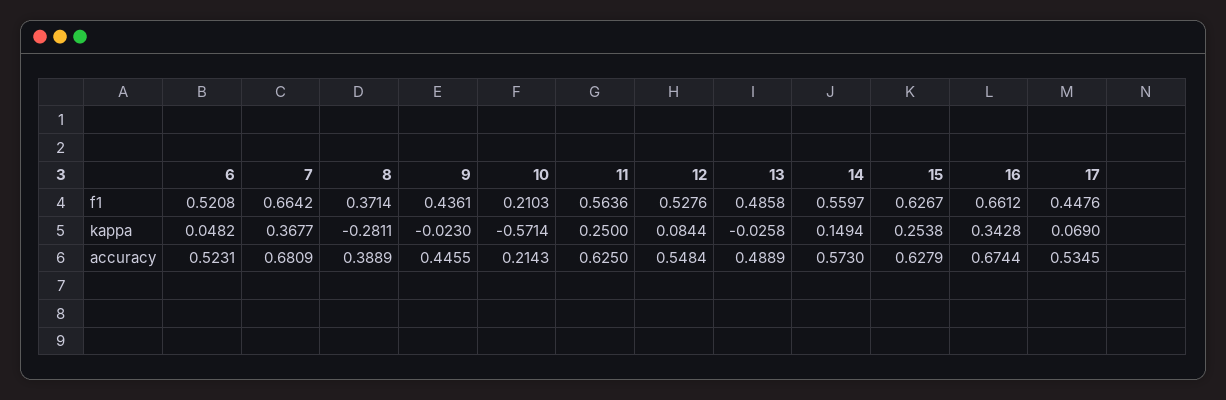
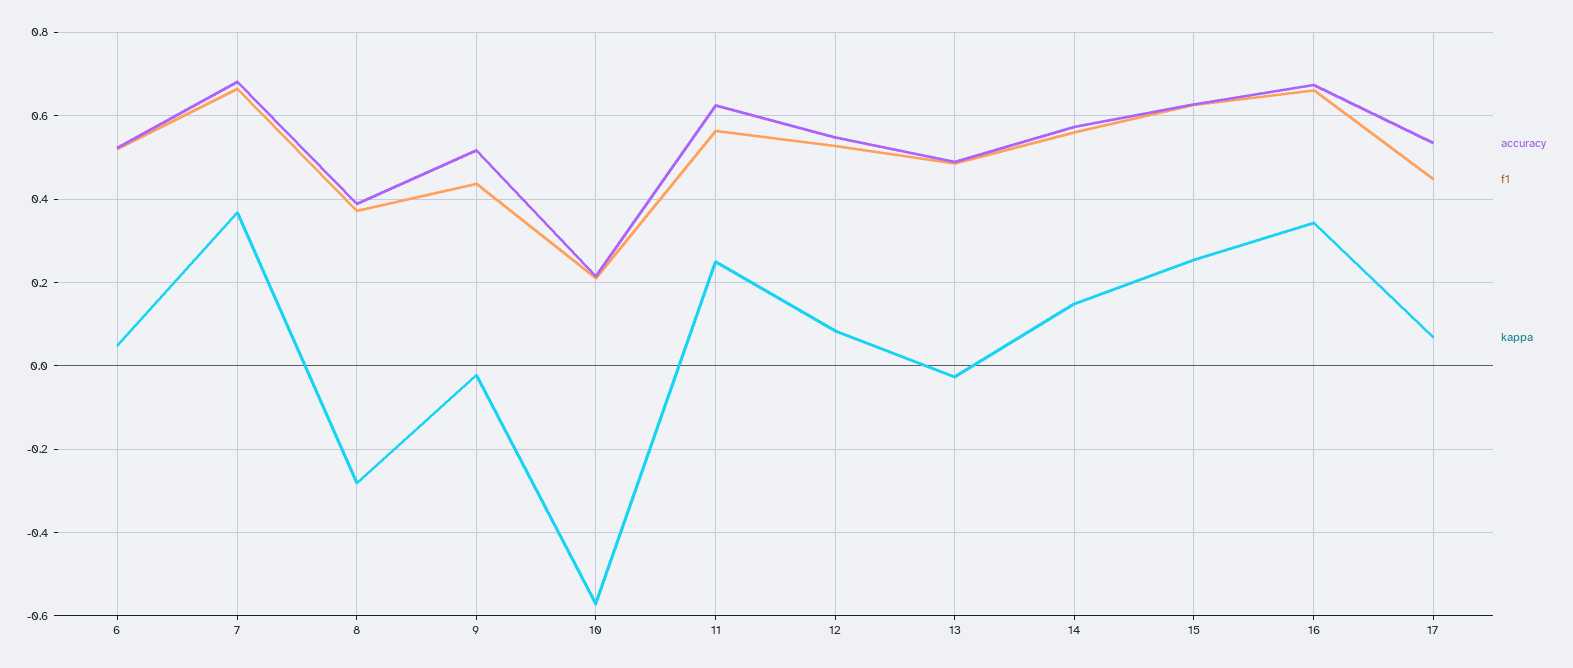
  {
    "f1": {
      "6": 0.5208,
      "7": 0.6642,
      "8": 0.3714,
      "9": 0.4361,
      "10": 0.2103,
      "11": 0.5636,
      "12": 0.5276,
      "13": 0.4858,
      "14": 0.5597,
      "15": 0.6267,
      "16": 0.6612,
      "17": 0.4476
    },
    "kappa": {
      "6": 0.0482,
      "7": 0.3677,
      "8": -0.2811,
      "9": -0.023,
      "10": -0.5714,
      "11": 0.25,
      "12": 0.0844,
      "13": -0.0258,
      "14": 0.1494,
      "15": 0.2538,
      "16": 0.3428,
      "17": 0.069
    },
    "accuracy": {
      "6": 0.5231,
      "7": 0.6809,
      "8": 0.3889,
-     "9": 0.4455,
+     "9": 0.52,
      "10": 0.2143,
      "11": 0.625,
      "12": 0.5484,
      "13": 0.4889,
      "14": 0.573,
      "15": 0.6279,
      "16": 0.6744,
      "17": 0.5345
    }
  }

